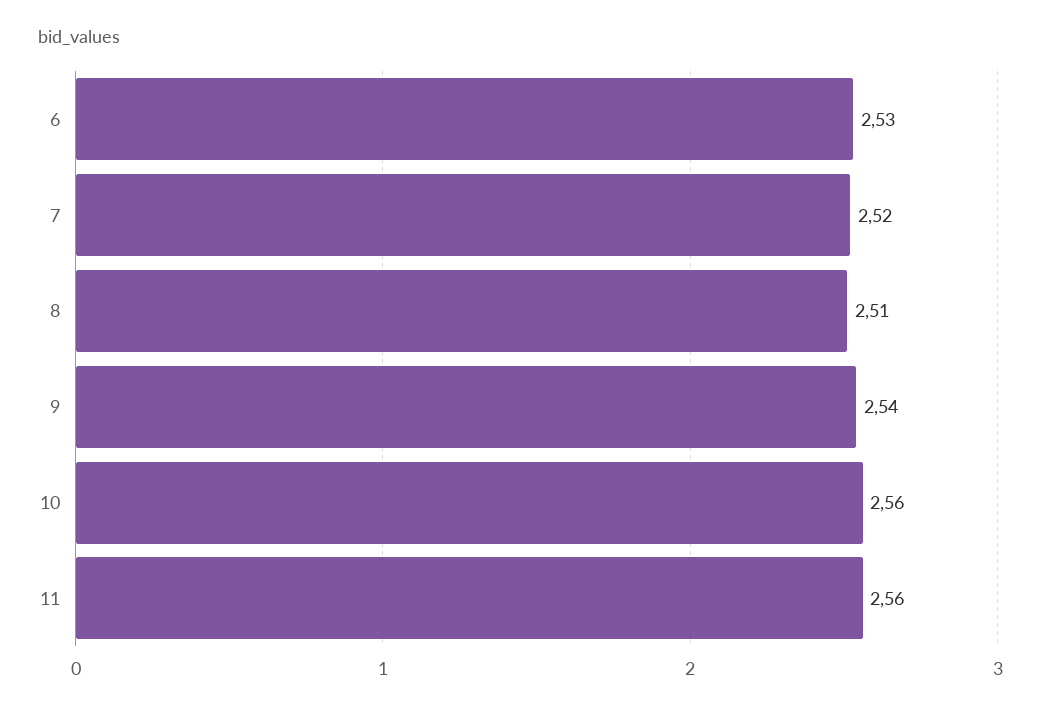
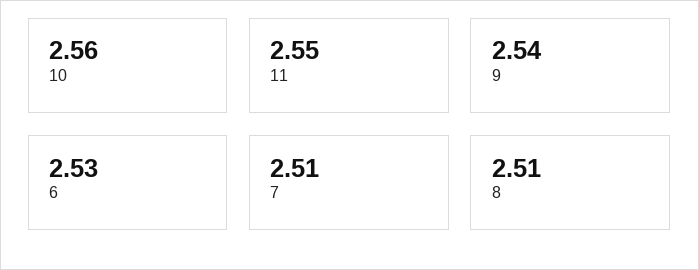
  {
    "6": 2.53,
-   "7": 2.52,
+   "7": 2.51,
    "8": 2.51,
    "9": 2.54,
    "10": 2.56,
-   "11": 2.56
+   "11": 2.55
  }

